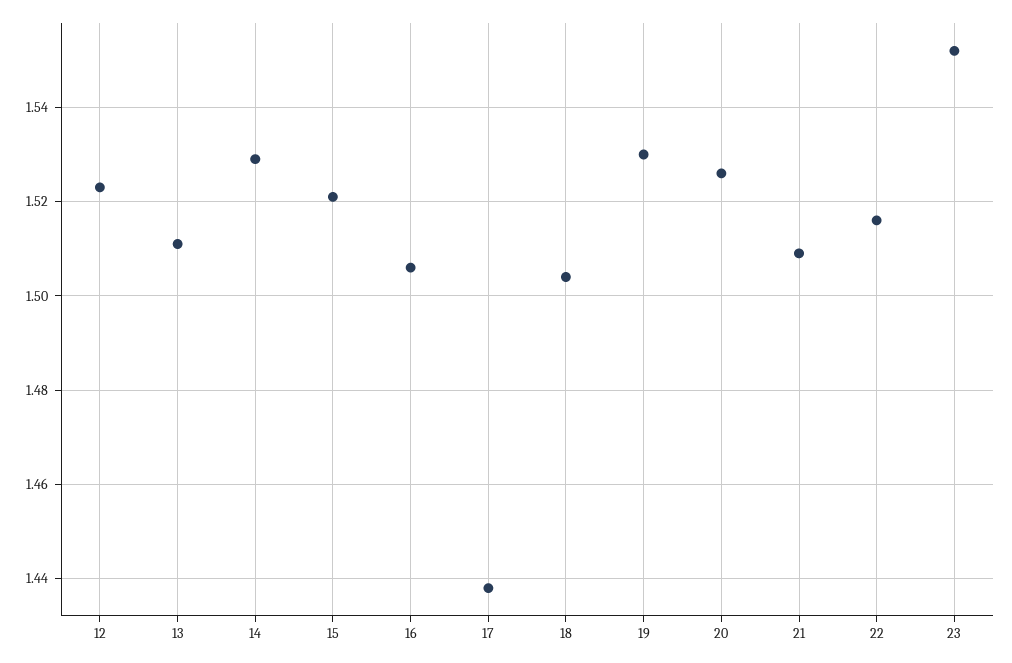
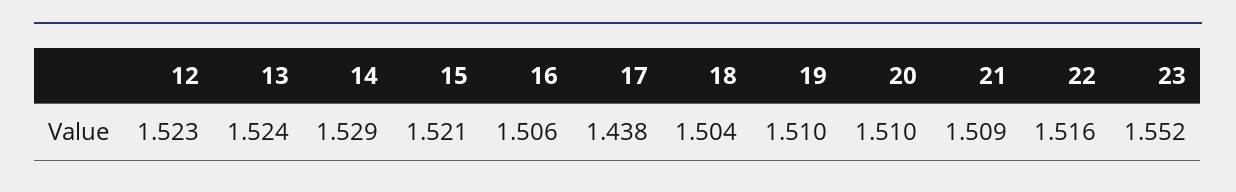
  {
    "12": 1.523,
-   "13": 1.51,
+   "13": 1.524,
    "14": 1.529,
    "15": 1.521,
    "16": 1.506,
    "17": 1.438,
    "18": 1.504,
-   "19": 1.53,
+   "19": 1.51,
-   "20": 1.525,
+   "20": 1.51,
    "21": 1.509,
    "22": 1.516,
    "23": 1.552
  }

